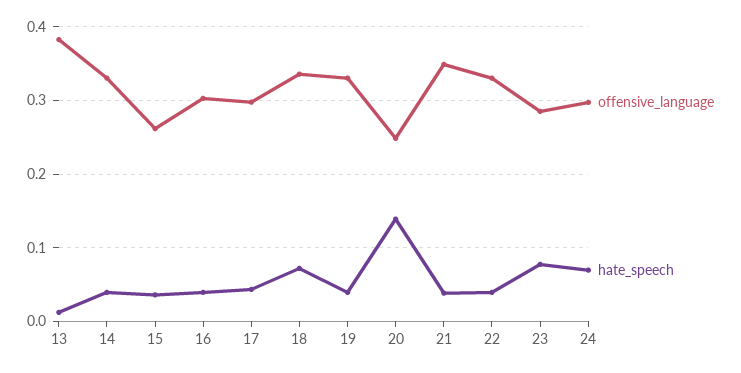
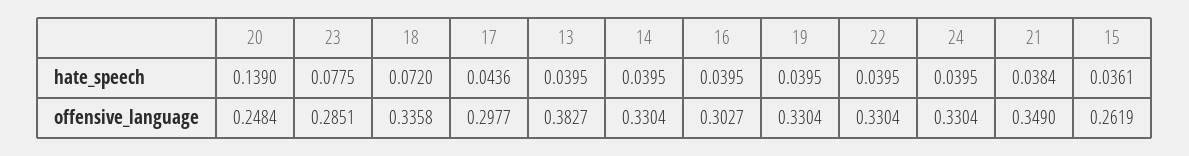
  {
    "offensive_language": {
      "13": 0.3827,
      "14": 0.3304,
      "15": 0.2619,
      "16": 0.3027,
      "17": 0.2977,
      "18": 0.3358,
      "19": 0.3304,
      "20": 0.2484,
      "21": 0.349,
      "22": 0.3304,
      "23": 0.2851,
-     "24": 0.3
+     "24": 0.3304
    },
    "hate_speech": {
-     "13": 0.01,
+     "13": 0.0395,
      "14": 0.0395,
      "15": 0.0361,
      "16": 0.0395,
      "17": 0.0436,
      "18": 0.072,
      "19": 0.0395,
      "20": 0.139,
      "21": 0.0384,
      "22": 0.0395,
      "23": 0.0775,
-     "24": 0.07
+     "24": 0.0395
    }
  }

